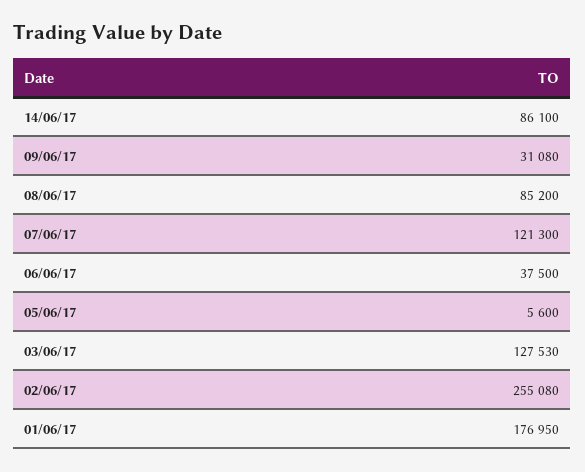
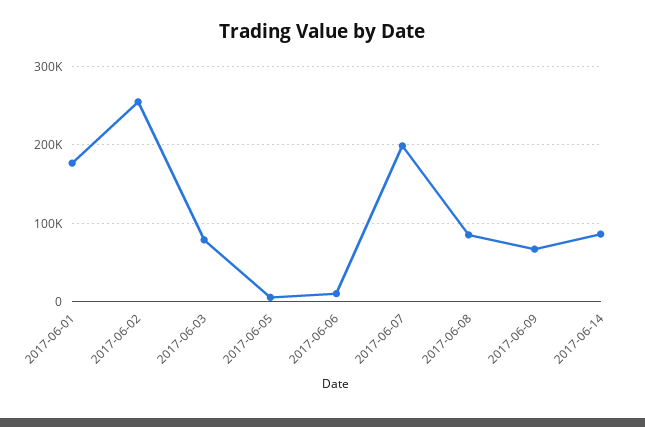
  {
    "14/06/17": 86100,
-   "09/06/17": 31080,
+   "09/06/17": 70000,
    "08/06/17": 85200,
-   "07/06/17": 121300,
+   "07/06/17": 200000,
-   "06/06/17": 37500,
+   "06/06/17": 10000,
    "05/06/17": 5600,
-   "03/06/17": 127530,
+   "03/06/17": 80000,
    "02/06/17": 255080,
    "01/06/17": 176950
  }

